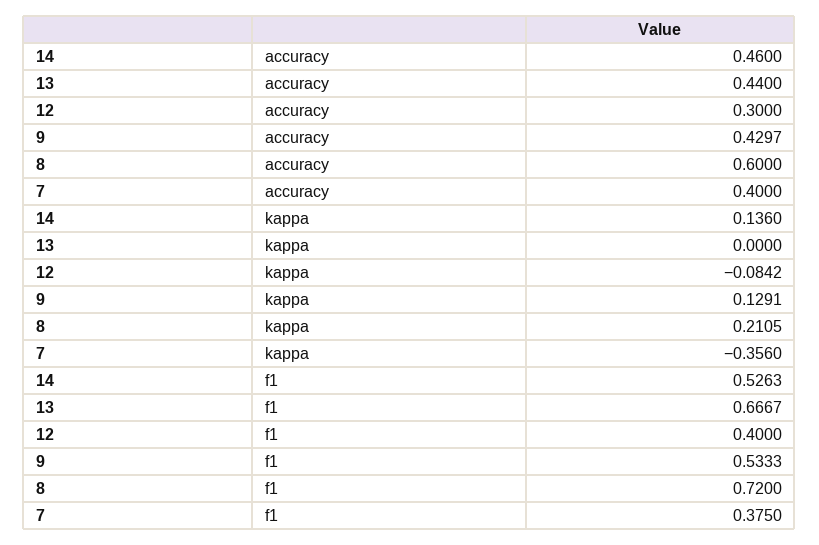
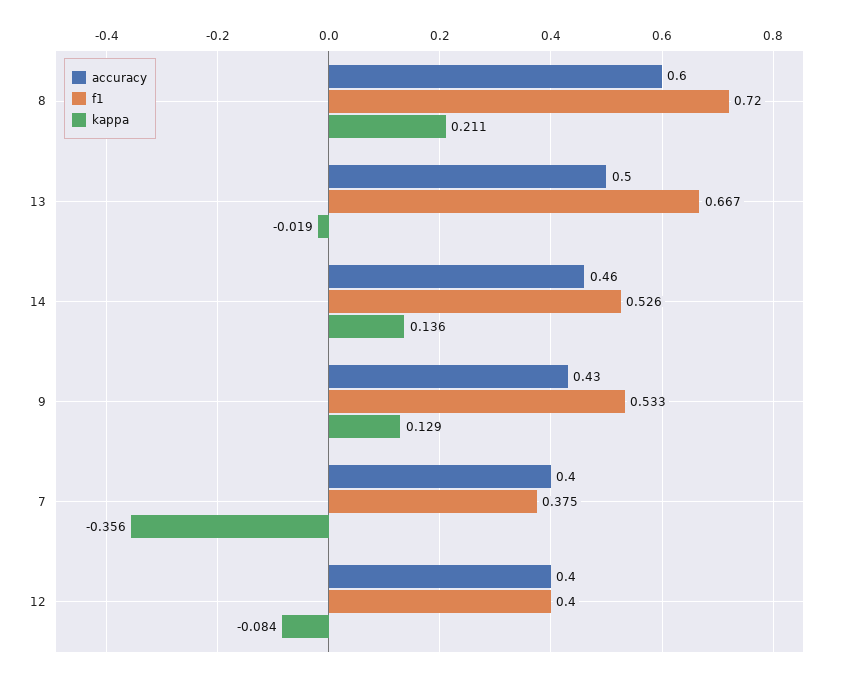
  {
    "accuracy": {
      "14": 0.46,
-     "13": 0.44,
+     "13": 0.5,
-     "12": 0.3,
+     "12": 0.4,
      "9": 0.4297,
      "8": 0.6,
      "7": 0.4
    },
    "kappa": {
      "14": 0.136,
-     "13": 0,
+     "13": -0.019,
      "12": -0.0842,
      "9": 0.1291,
      "8": 0.2105,
      "7": -0.356
    },
    "f1": {
      "14": 0.5263,
      "13": 0.6667,
      "12": 0.4,
      "9": 0.5333,
      "8": 0.72,
      "7": 0.375
    }
  }

